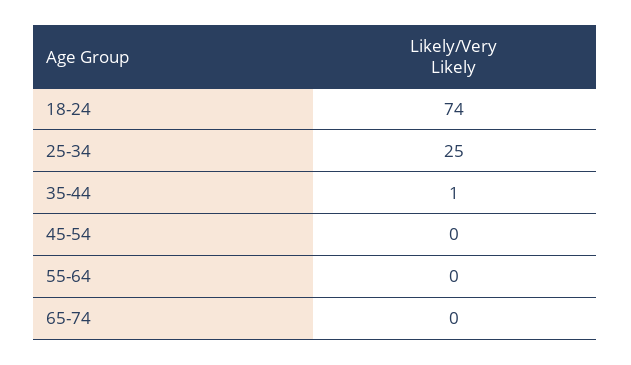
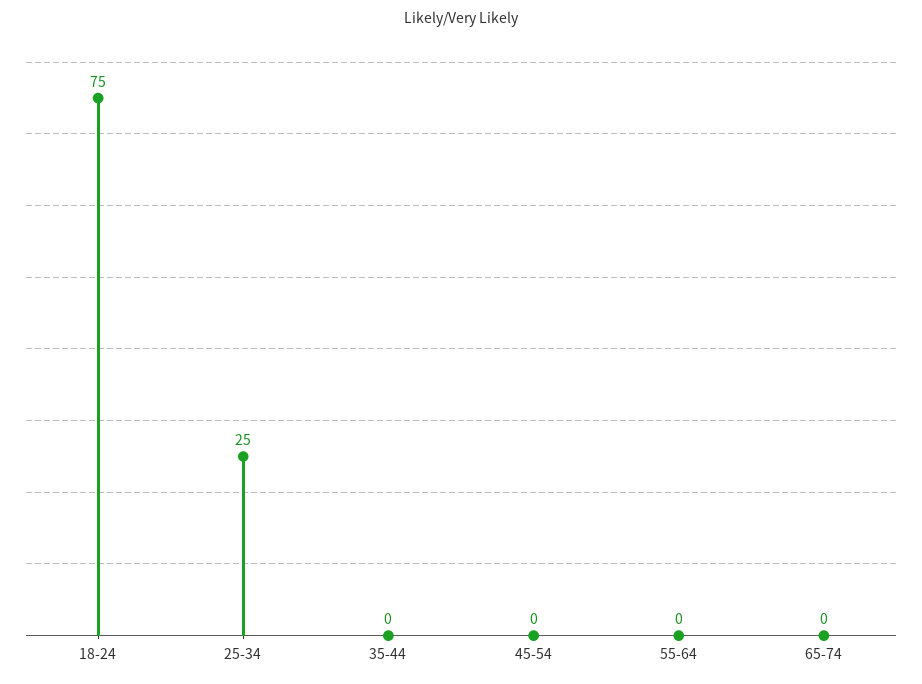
  {
-   "18-24": 74,
+   "18-24": 75,
    "25-34": 25,
-   "35-44": 1,
+   "35-44": 0,
    "45-54": 0,
    "55-64": 0,
    "65-74": 0
  }

